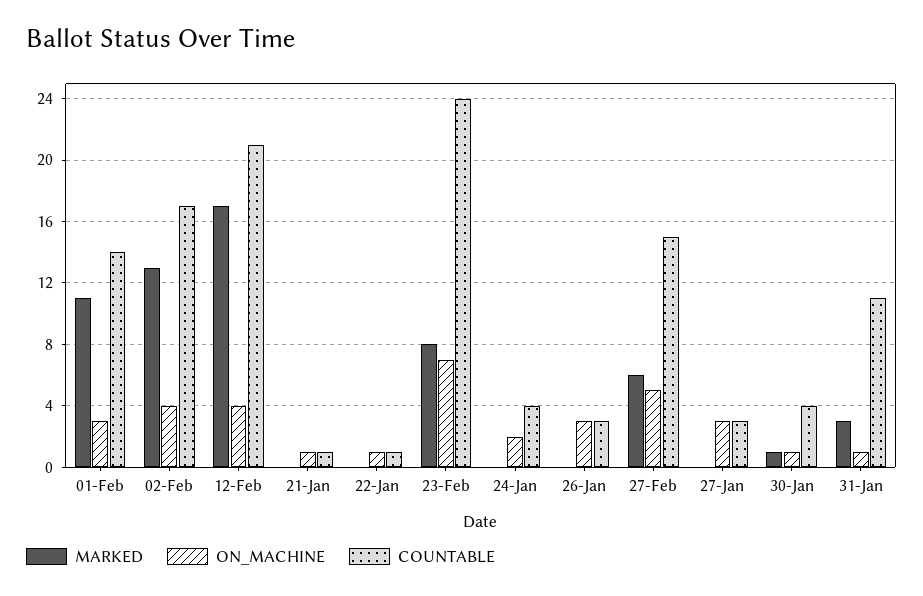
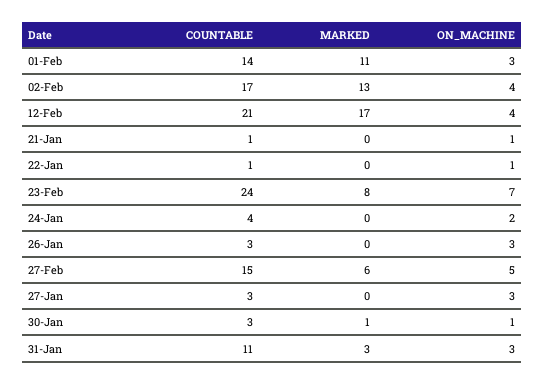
  {
    "MARKED": {
      "01-Feb": 11,
      "02-Feb": 13,
      "12-Feb": 17,
      "21-Jan": 0,
      "22-Jan": 0,
      "23-Feb": 8,
      "24-Jan": 0,
      "26-Jan": 0,
      "27-Feb": 6,
      "27-Jan": 0,
      "30-Jan": 1,
      "31-Jan": 3
    },
    "ON_MACHINE": {
      "01-Feb": 3,
      "02-Feb": 4,
      "12-Feb": 4,
      "21-Jan": 1,
      "22-Jan": 1,
      "23-Feb": 7,
      "24-Jan": 2,
      "26-Jan": 3,
      "27-Feb": 5,
      "27-Jan": 3,
      "30-Jan": 1,
-     "31-Jan": 1
+     "31-Jan": 3
    },
    "COUNTABLE": {
      "01-Feb": 14,
      "02-Feb": 17,
      "12-Feb": 21,
      "21-Jan": 1,
      "22-Jan": 1,
      "23-Feb": 24,
      "24-Jan": 4,
      "26-Jan": 3,
      "27-Feb": 15,
      "27-Jan": 3,
-     "30-Jan": 4,
+     "30-Jan": 3,
      "31-Jan": 11
    }
  }

